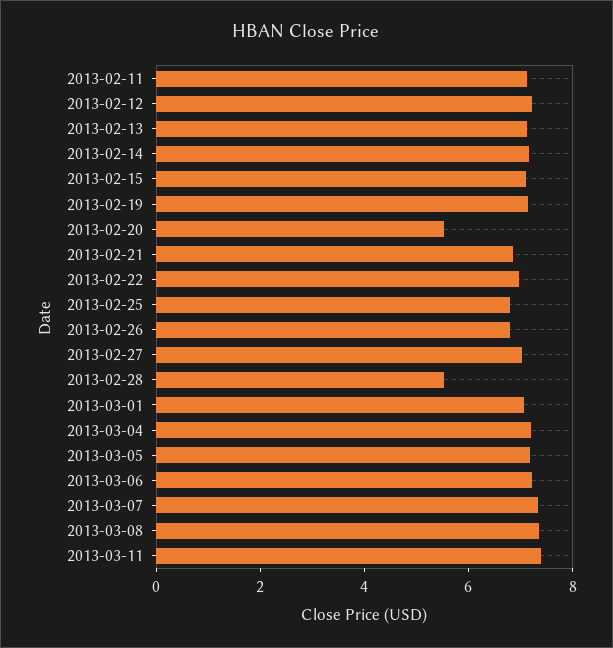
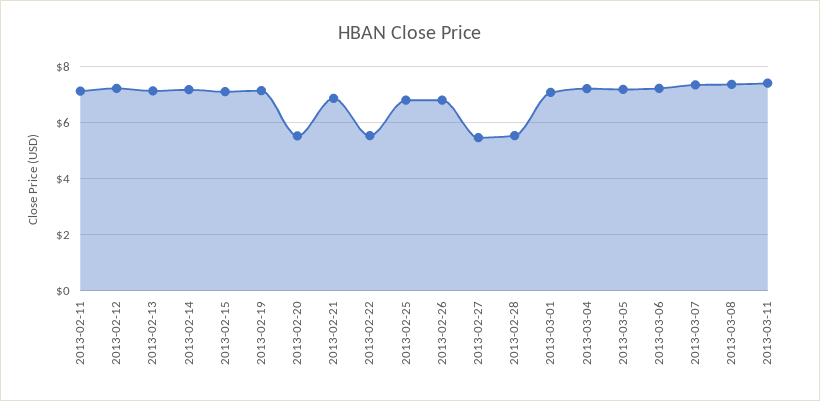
  {
    "2013-02-11": 7,
    "2013-02-12": 7.25,
    "2013-02-13": 7.25,
    "2013-02-14": 7.25,
    "2013-02-15": 7,
    "2013-02-19": 7.25,
    "2013-02-20": 5.5,
    "2013-02-21": 6.75,
-   "2013-02-22": 7,
+   "2013-02-22": 5.5,
    "2013-02-25": 6.75,
    "2013-02-26": 6.75,
-   "2013-02-27": 7,
+   "2013-02-27": 5.5,
    "2013-02-28": 5.5,
    "2013-03-01": 7,
    "2013-03-04": 7.25,
    "2013-03-05": 7.25,
    "2013-03-06": 7.25,
    "2013-03-07": 7.25,
    "2013-03-08": 7.25,
    "2013-03-11": 7.5
  }

